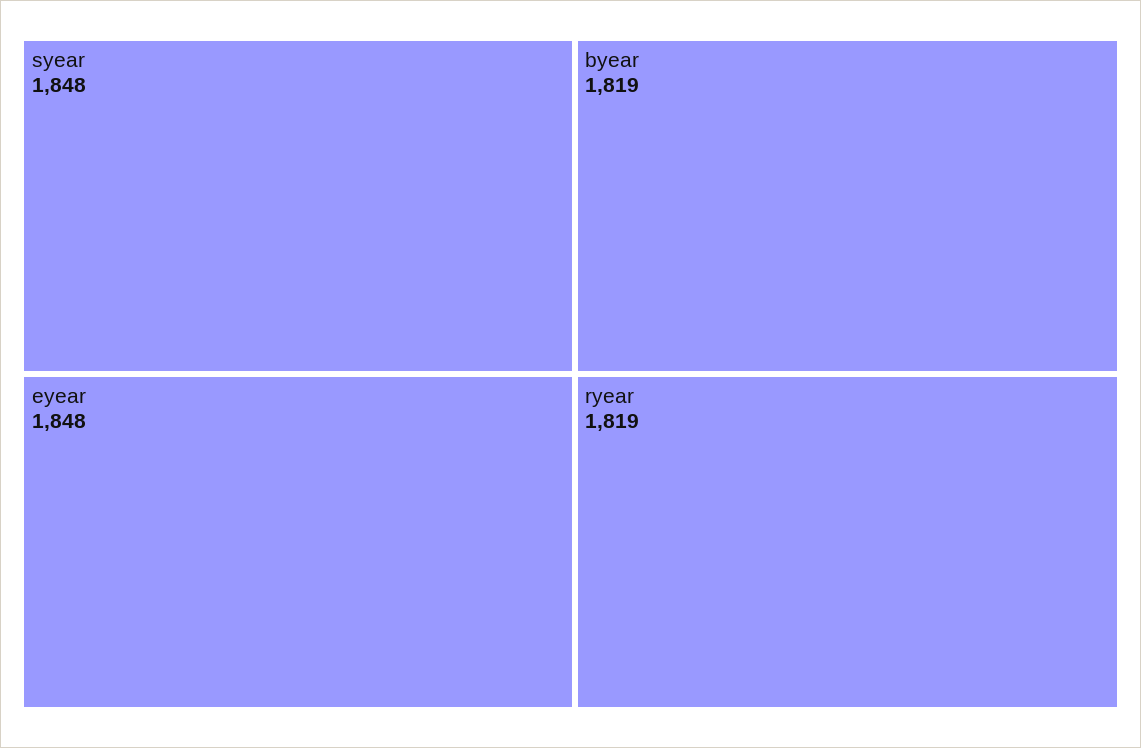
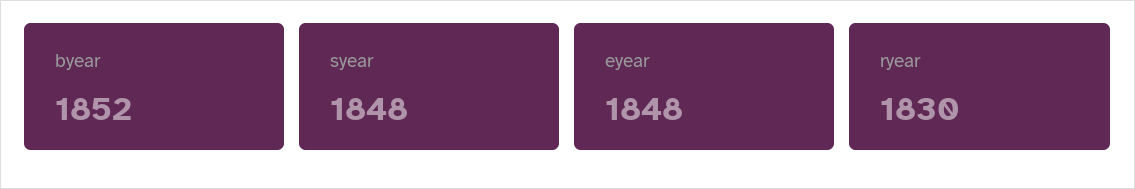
  {
    "syear": 1848,
    "eyear": 1848,
-   "byear": 1819,
+   "byear": 1852,
-   "ryear": 1819
+   "ryear": 1830
  }

